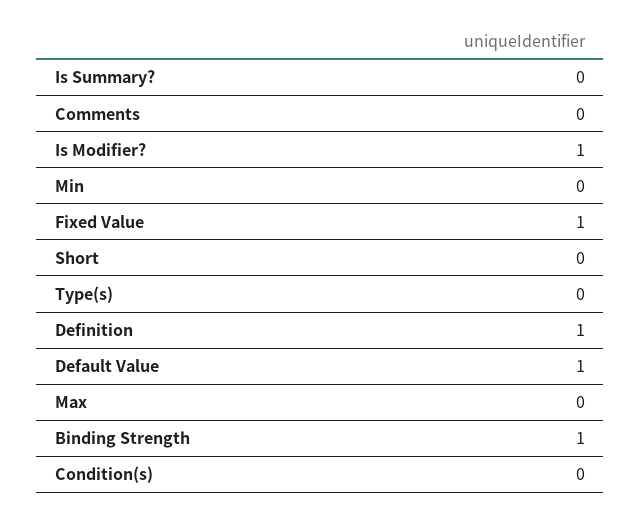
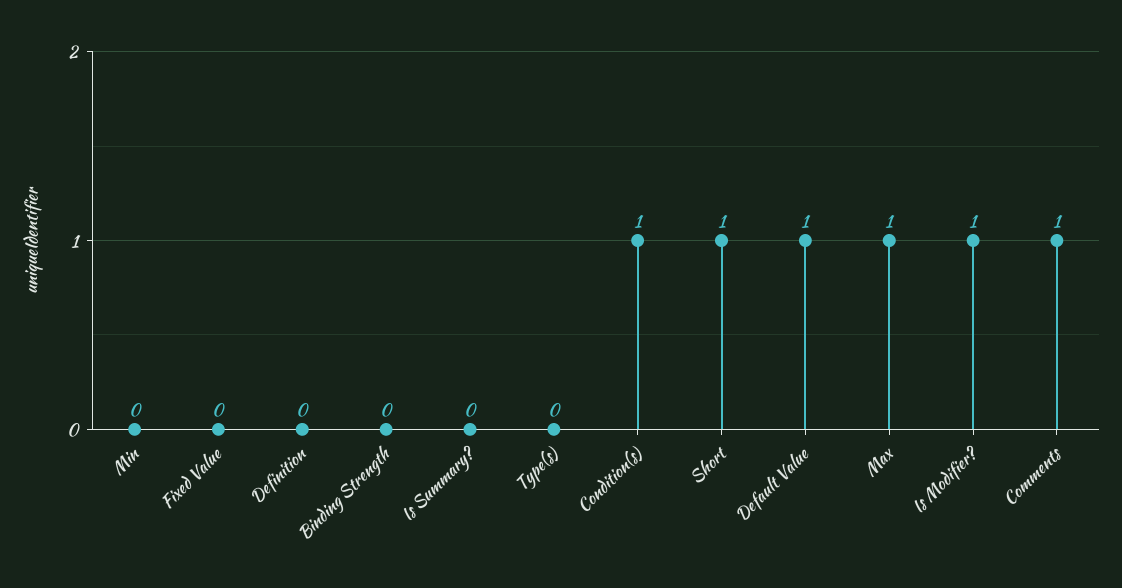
  {
    "Is Summary?": 0,
-   "Comments": 0,
+   "Comments": 1,
    "Is Modifier?": 1,
    "Min": 0,
-   "Fixed Value": 1,
+   "Fixed Value": 0,
-   "Short": 0,
+   "Short": 1,
    "Type(s)": 0,
-   "Definition": 1,
+   "Definition": 0,
    "Default Value": 1,
-   "Max": 0,
+   "Max": 1,
-   "Binding Strength": 1,
+   "Binding Strength": 0,
-   "Condition(s)": 0
+   "Condition(s)": 1
  }

